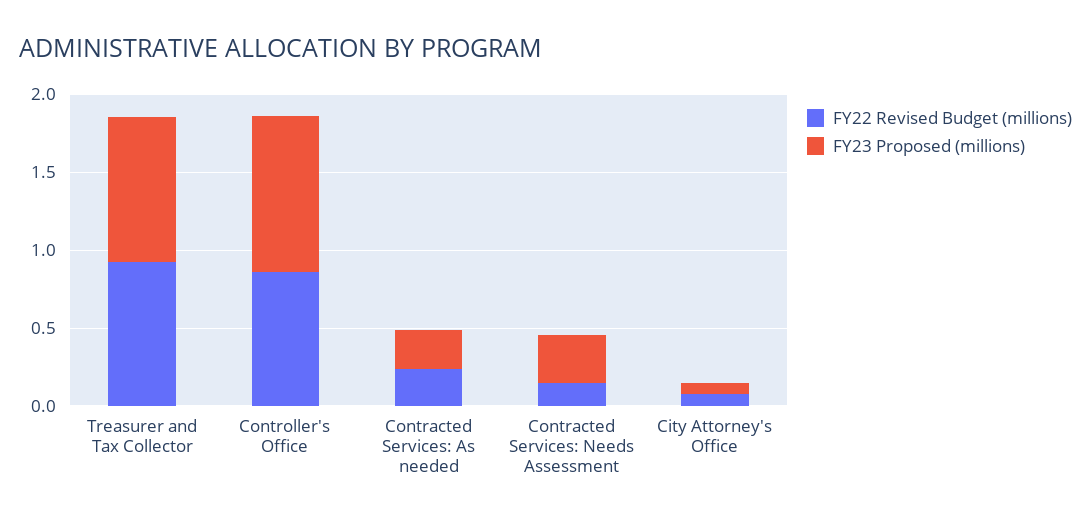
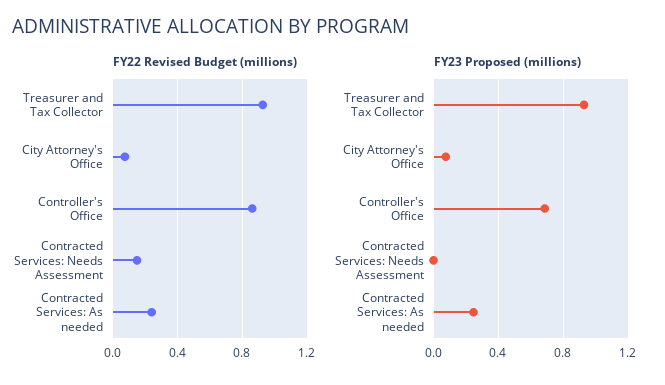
  {
    "FY22 Revised Budget (millions)": {
      "Treasurer and Tax Collector": 0.95,
      "Controller's Office": 0.85,
      "Contracted Services: As needed": 0.25,
      "Contracted Services: Needs Assessment": 0.15,
      "City Attorney's Office": 0.1
    },
    "FY23 Proposed (millions)": {
      "Treasurer and Tax Collector": 0.95,
-     "Controller's Office": 1,
+     "Controller's Office": 0.7,
      "Contracted Services: As needed": 0.25,
-     "Contracted Services: Needs Assessment": 0.3,
+     "Contracted Services: Needs Assessment": 0,
      "City Attorney's Office": 0.1
    }
  }

